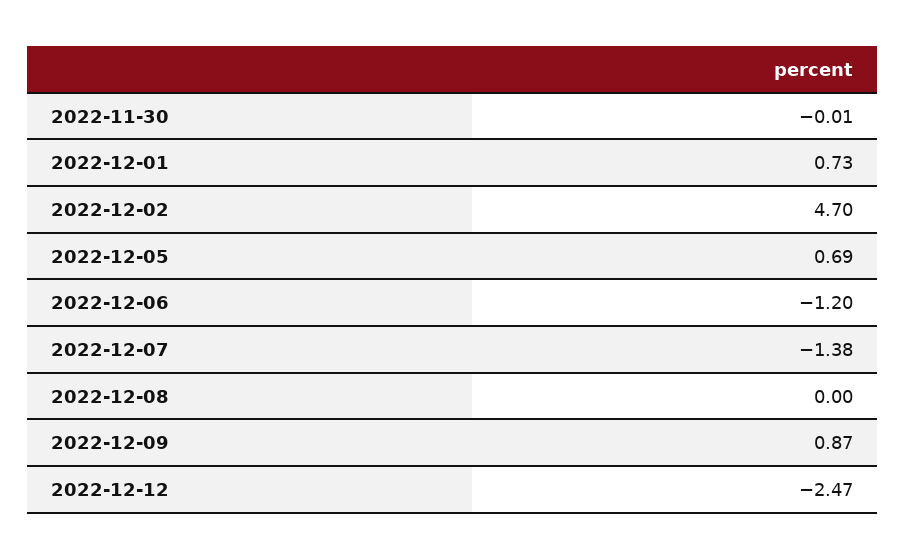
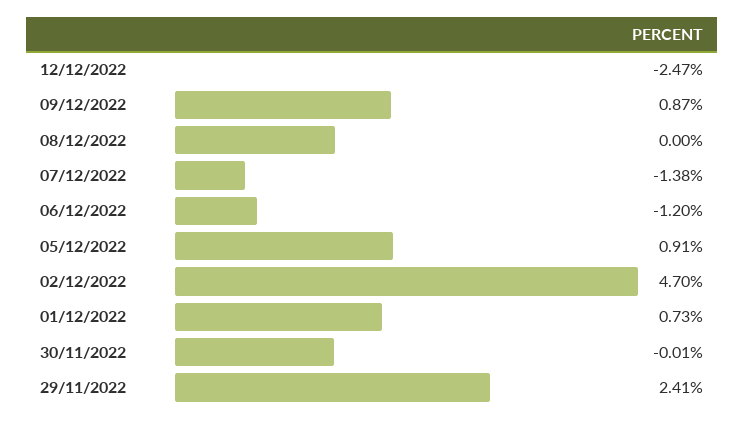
  {
    "2022-11-30": -0.01,
    "2022-12-01": 0.73,
    "2022-12-02": 4.7,
-   "2022-12-05": 0.69,
+   "2022-12-05": 0.91,
    "2022-12-06": -1.2,
    "2022-12-07": -1.38,
    "2022-12-08": 0,
    "2022-12-09": 0.87,
-   "2022-12-12": -2.47
+   "2022-12-12": -2.47,
+   "29/11/2022": 2.41
  }

